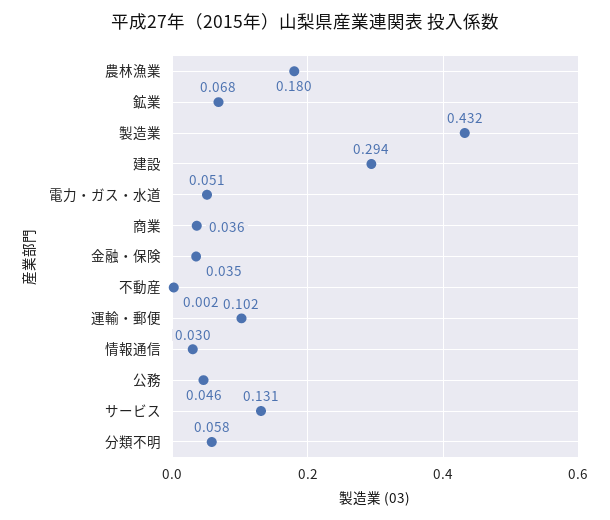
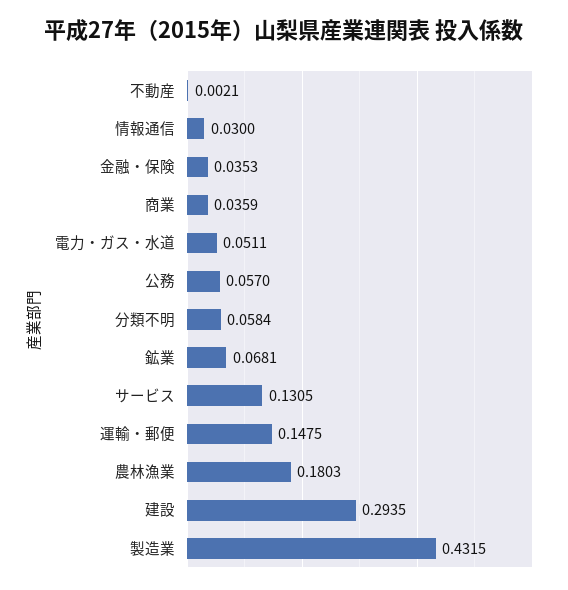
  {
    "農林漁業": 0.1803,
    "鉱業": 0.0681,
    "製造業": 0.4315,
    "建設": 0.2935,
    "電力・ガス・水道": 0.0511,
    "商業": 0.0359,
    "金融・保険": 0.0353,
    "不動産": 0.0021,
-   "運輸・郵便": 0.102,
+   "運輸・郵便": 0.1475,
    "情報通信": 0.03,
-   "公務": 0.046,
+   "公務": 0.057,
    "サービス": 0.1305,
    "分類不明": 0.0584
  }

